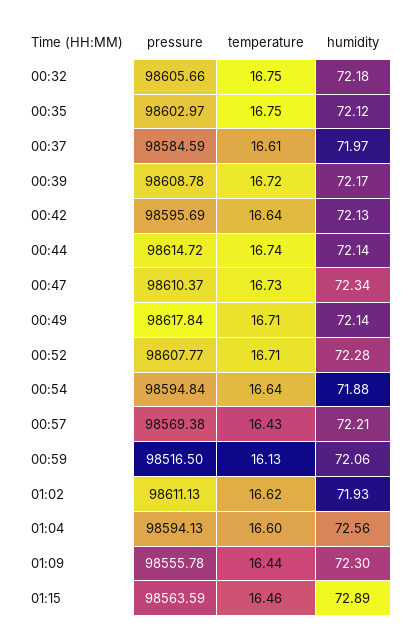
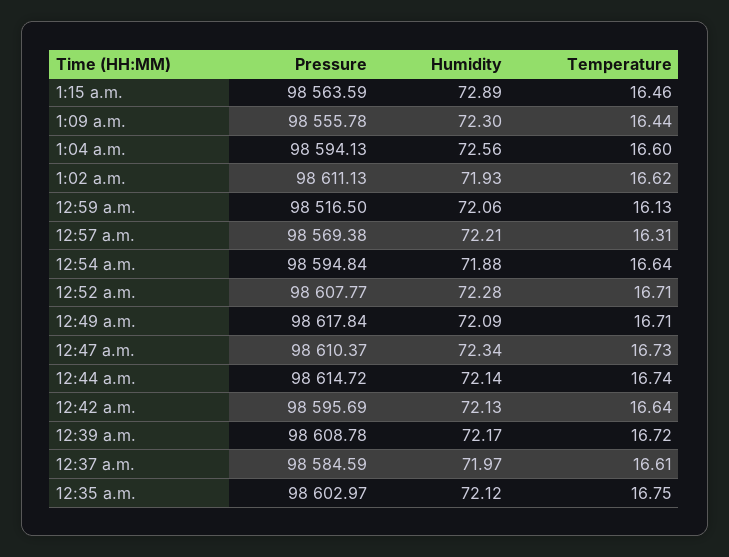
  {
    "pressure": {
-     "00:32": 98605.66,
      "00:35": 98602.97,
      "00:37": 98584.59,
      "00:39": 98608.78,
      "00:42": 98595.69,
      "00:44": 98614.72,
      "00:47": 98610.37,
      "00:49": 98617.84,
      "00:52": 98607.77,
      "00:54": 98594.84,
      "00:57": 98569.38,
      "00:59": 98516.5,
      "01:02": 98611.13,
      "01:04": 98594.13,
      "01:09": 98555.78,
      "01:15": 98563.59
    },
    "temperature": {
-     "00:32": 16.75,
      "00:35": 16.75,
      "00:37": 16.61,
      "00:39": 16.72,
      "00:42": 16.64,
      "00:44": 16.74,
      "00:47": 16.73,
      "00:49": 16.71,
      "00:52": 16.71,
      "00:54": 16.64,
-     "00:57": 16.43,
+     "00:57": 16.31,
      "00:59": 16.13,
      "01:02": 16.62,
      "01:04": 16.6,
      "01:09": 16.44,
      "01:15": 16.46
    },
    "humidity": {
-     "00:32": 72.18,
      "00:35": 72.12,
      "00:37": 71.97,
      "00:39": 72.17,
      "00:42": 72.13,
      "00:44": 72.14,
      "00:47": 72.34,
-     "00:49": 72.14,
+     "00:49": 72.09,
      "00:52": 72.28,
      "00:54": 71.88,
      "00:57": 72.21,
      "00:59": 72.06,
      "01:02": 71.93,
      "01:04": 72.56,
      "01:09": 72.3,
      "01:15": 72.89
    }
  }

